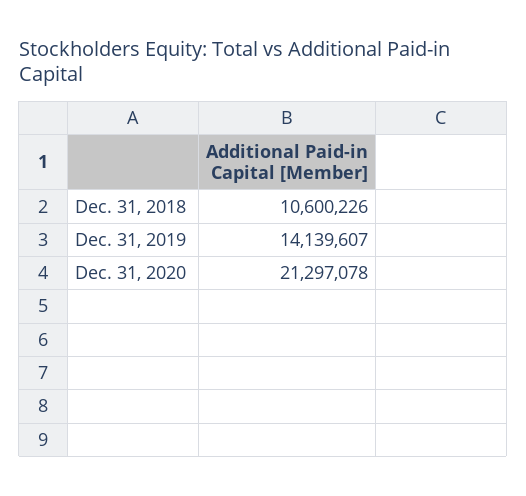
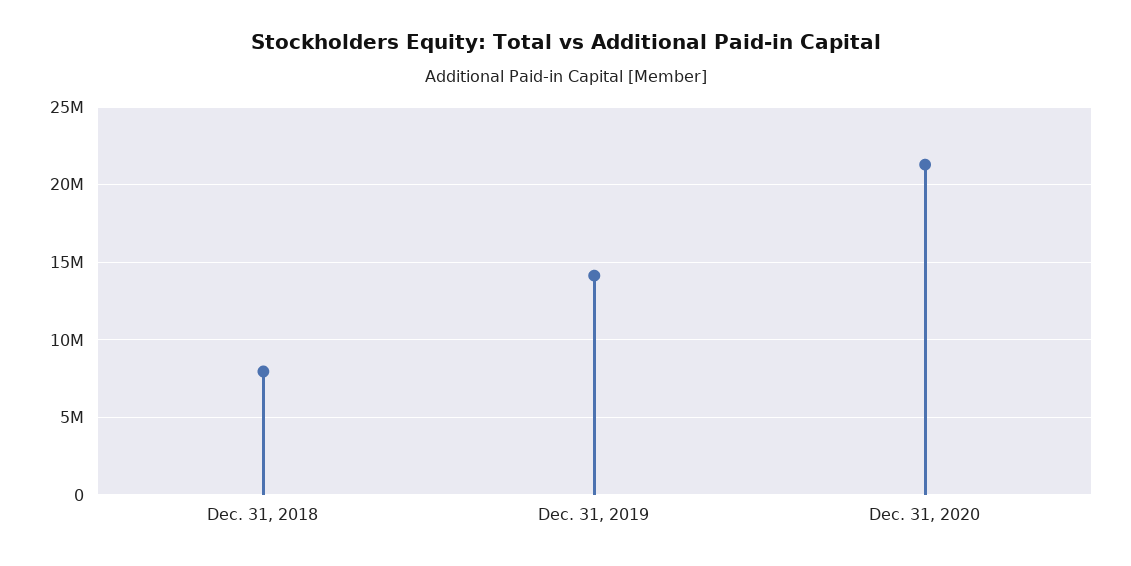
  {
-   "Dec. 31, 2018": 10600226,
+   "Dec. 31, 2018": 8000000,
    "Dec. 31, 2019": 14139607,
    "Dec. 31, 2020": 21297078
  }

